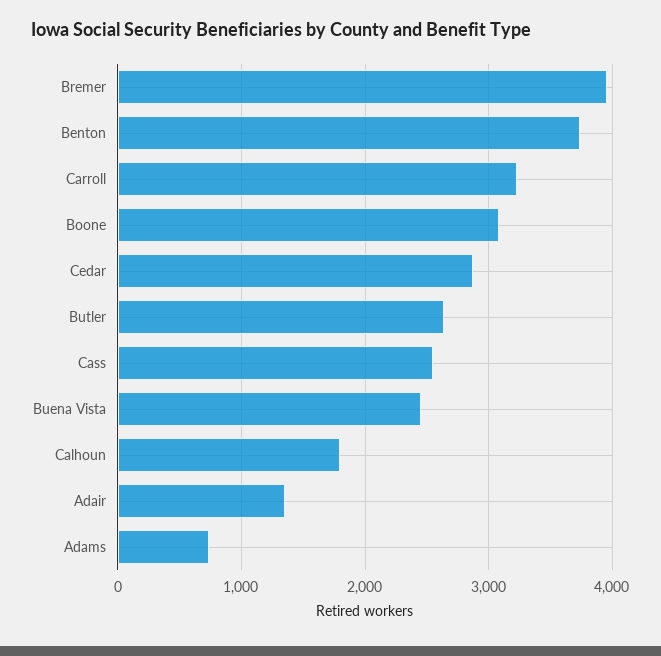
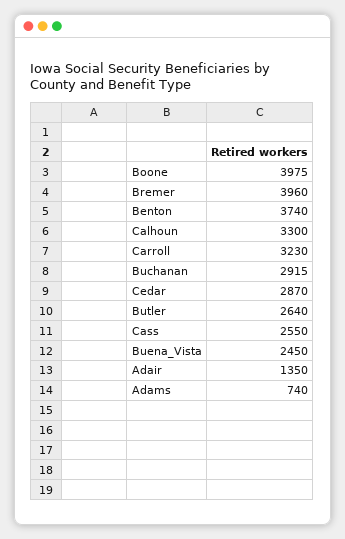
  {
    "Bremer": 3960,
    "Benton": 3740,
    "Carroll": 3230,
-   "Boone": 3100,
+   "Boone": 3975,
    "Cedar": 2870,
    "Butler": 2640,
    "Cass": 2550,
    "Buena Vista": 2450,
-   "Calhoun": 1800,
+   "Calhoun": 3300,
    "Adair": 1350,
-   "Adams": 740
+   "Adams": 740,
+   "Buchanan": 2915
  }

